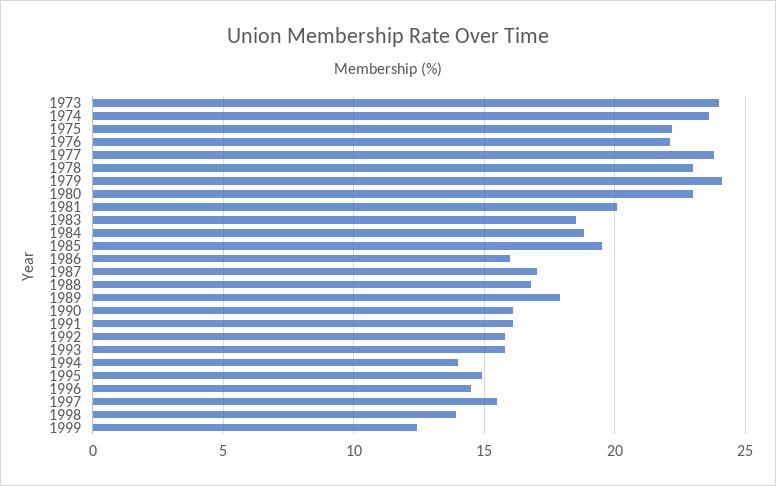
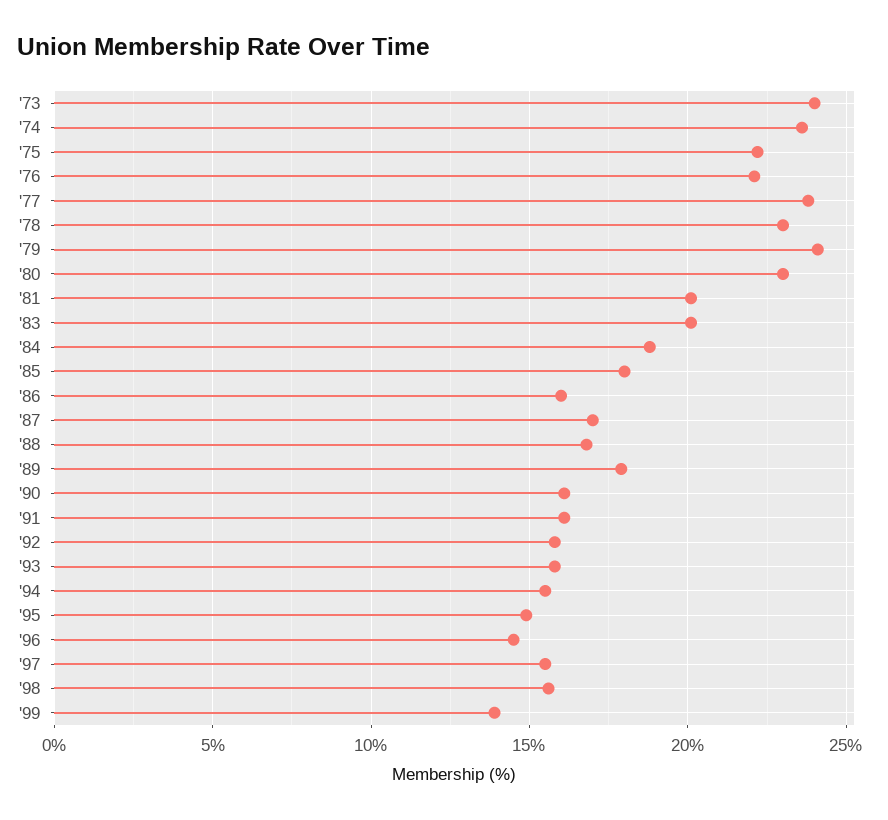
  {
    "1973": 24,
    "1974": 23.5,
    "1975": 22,
    "1976": 22,
    "1977": 24,
    "1978": 23,
    "1979": 24,
    "1980": 23,
    "1981": 20,
-   "1983": 18.5,
+   "1983": 20,
    "1984": 19,
-   "1985": 19.5,
+   "1985": 18,
    "1986": 16,
    "1987": 17,
    "1988": 17,
    "1989": 18,
    "1990": 16,
    "1991": 16,
    "1992": 16,
    "1993": 16,
-   "1994": 14,
+   "1994": 15.5,
    "1995": 15,
    "1996": 14.5,
    "1997": 15.5,
-   "1998": 14,
+   "1998": 15.5,
-   "1999": 12.5
+   "1999": 14
  }

